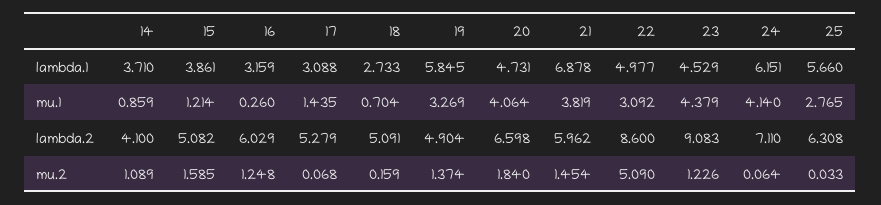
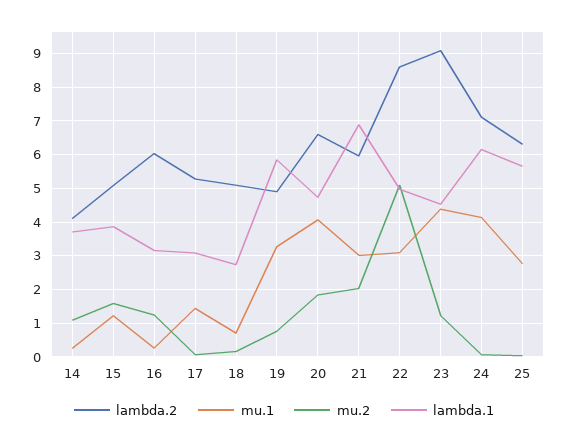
  {
    "lambda.1": {
      "14": 3.71,
      "15": 3.861,
      "16": 3.159,
      "17": 3.088,
      "18": 2.733,
      "19": 5.845,
      "20": 4.731,
      "21": 6.878,
      "22": 4.977,
      "23": 4.529,
      "24": 6.151,
      "25": 5.66
    },
    "mu.1": {
-     "14": 0.859,
+     "14": 0.2,
      "15": 1.214,
      "16": 0.26,
      "17": 1.435,
      "18": 0.704,
      "19": 3.269,
      "20": 4.064,
-     "21": 3.819,
+     "21": 3,
      "22": 3.092,
      "23": 4.379,
      "24": 4.14,
      "25": 2.765
    },
    "lambda.2": {
      "14": 4.1,
      "15": 5.082,
      "16": 6.029,
      "17": 5.279,
      "18": 5.091,
      "19": 4.904,
      "20": 6.598,
      "21": 5.962,
      "22": 8.6,
      "23": 9.083,
      "24": 7.11,
      "25": 6.308
    },
    "mu.2": {
      "14": 1.089,
      "15": 1.585,
      "16": 1.248,
      "17": 0.068,
      "18": 0.159,
-     "19": 1.374,
+     "19": 0.8,
      "20": 1.84,
-     "21": 1.454,
+     "21": 2,
      "22": 5.09,
      "23": 1.226,
      "24": 0.064,
      "25": 0.033
    }
  }

